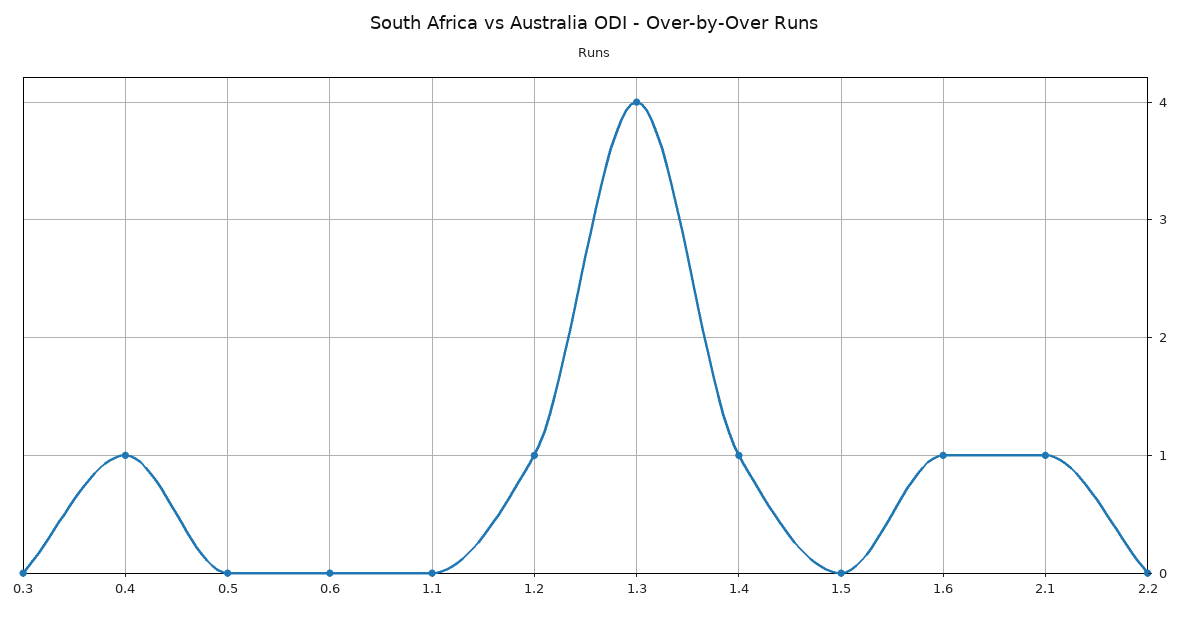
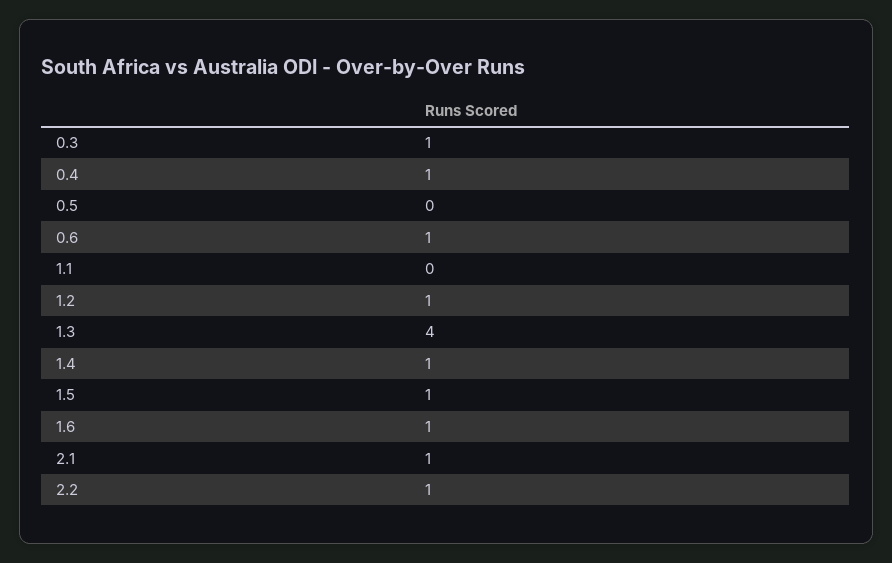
  {
-   "0.3": 0,
+   "0.3": 1,
    "0.4": 1,
    "0.5": 0,
-   "0.6": 0,
+   "0.6": 1,
    "1.1": 0,
    "1.2": 1,
    "1.3": 4,
    "1.4": 1,
-   "1.5": 0,
+   "1.5": 1,
    "1.6": 1,
    "2.1": 1,
-   "2.2": 0
+   "2.2": 1
  }

